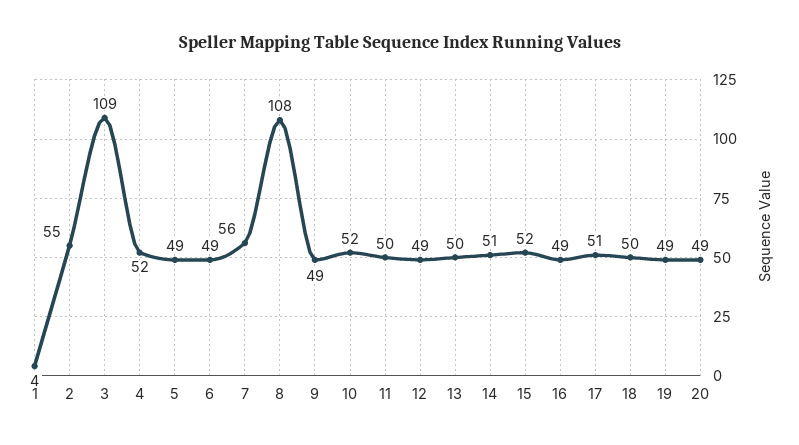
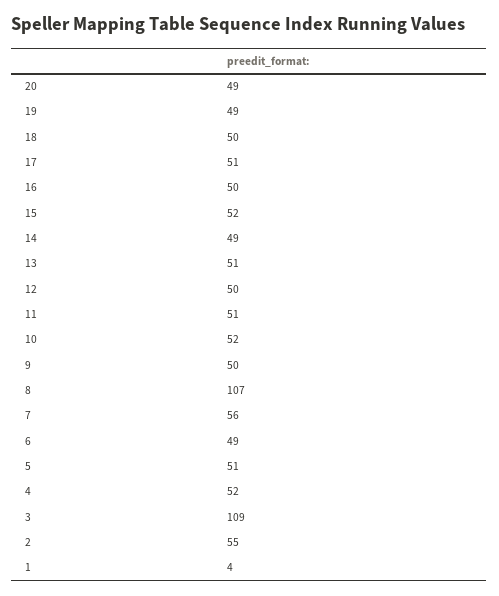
  {
    "1": 4,
    "2": 55,
    "3": 109,
    "4": 52,
-   "5": 49,
+   "5": 51,
    "6": 49,
    "7": 56,
-   "8": 108,
+   "8": 107,
-   "9": 49,
+   "9": 50,
    "10": 52,
-   "11": 50,
+   "11": 51,
-   "12": 49,
+   "12": 50,
-   "13": 50,
+   "13": 51,
-   "14": 51,
+   "14": 49,
    "15": 52,
-   "16": 49,
+   "16": 50,
    "17": 51,
    "18": 50,
    "19": 49,
    "20": 49
  }

